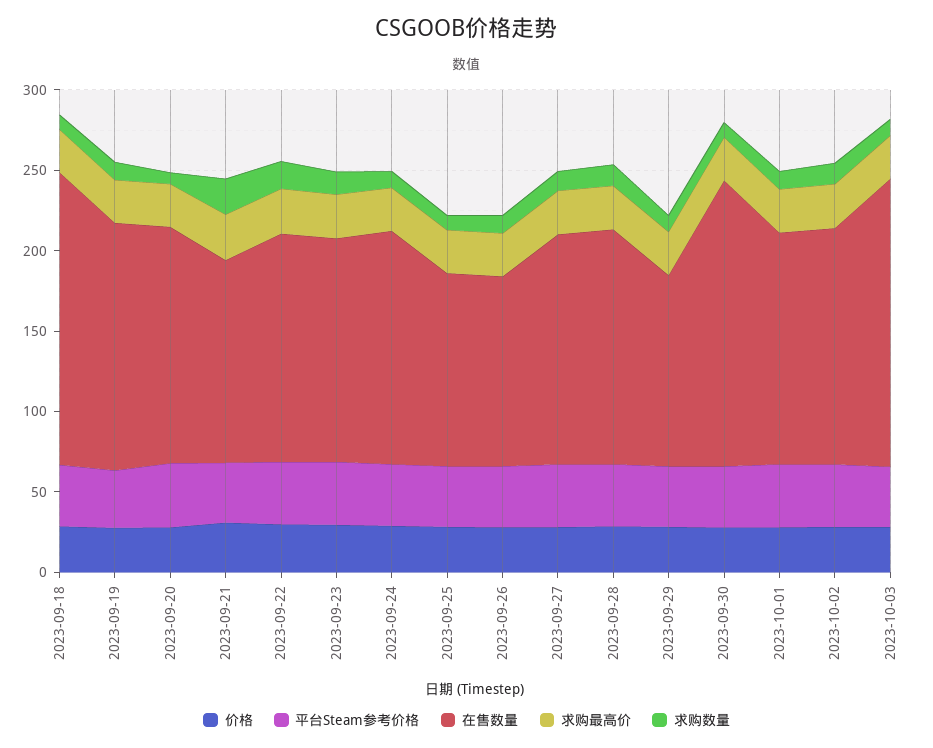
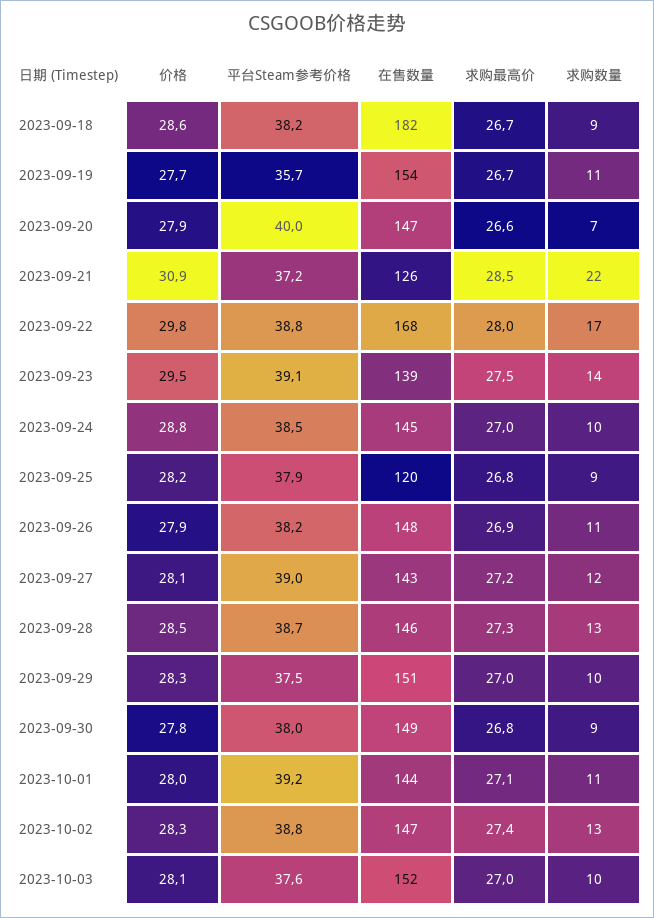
  {
    "价格": {
      "2023-09-18": 28.6,
      "2023-09-19": 27.7,
      "2023-09-20": 27.9,
      "2023-09-21": 30.9,
      "2023-09-22": 29.8,
      "2023-09-23": 29.5,
      "2023-09-24": 28.8,
      "2023-09-25": 28.2,
      "2023-09-26": 27.9,
      "2023-09-27": 28.1,
      "2023-09-28": 28.5,
      "2023-09-29": 28.3,
      "2023-09-30": 27.8,
      "2023-10-01": 28,
      "2023-10-02": 28.3,
      "2023-10-03": 28.1
    },
    "平台Steam参考价格": {
      "2023-09-18": 38.2,
      "2023-09-19": 35.7,
      "2023-09-20": 40,
      "2023-09-21": 37.2,
      "2023-09-22": 38.8,
      "2023-09-23": 39.1,
      "2023-09-24": 38.5,
      "2023-09-25": 37.9,
      "2023-09-26": 38.2,
      "2023-09-27": 39,
      "2023-09-28": 38.7,
      "2023-09-29": 37.5,
      "2023-09-30": 38,
      "2023-10-01": 39.2,
      "2023-10-02": 38.8,
      "2023-10-03": 37.6
    },
    "在售数量": {
      "2023-09-18": 182,
      "2023-09-19": 154,
      "2023-09-20": 147,
      "2023-09-21": 126,
-     "2023-09-22": 140,
+     "2023-09-22": 168,
      "2023-09-23": 139,
      "2023-09-24": 145,
      "2023-09-25": 120,
-     "2023-09-26": 120,
+     "2023-09-26": 148,
      "2023-09-27": 143,
      "2023-09-28": 146,
-     "2023-09-29": 120,
+     "2023-09-29": 151,
-     "2023-09-30": 180,
+     "2023-09-30": 149,
      "2023-10-01": 144,
      "2023-10-02": 147,
-     "2023-10-03": 180
+     "2023-10-03": 152
    },
    "求购最高价": {
      "2023-09-18": 26.7,
      "2023-09-19": 26.7,
      "2023-09-20": 26.6,
      "2023-09-21": 28.5,
      "2023-09-22": 28,
      "2023-09-23": 27.5,
      "2023-09-24": 27,
      "2023-09-25": 26.8,
      "2023-09-26": 26.9,
      "2023-09-27": 27.2,
      "2023-09-28": 27.3,
      "2023-09-29": 27,
      "2023-09-30": 26.8,
      "2023-10-01": 27.1,
      "2023-10-02": 27.4,
      "2023-10-03": 27
    },
    "求购数量": {
      "2023-09-18": 9,
      "2023-09-19": 11,
      "2023-09-20": 7,
      "2023-09-21": 22,
      "2023-09-22": 17,
      "2023-09-23": 14,
      "2023-09-24": 10,
      "2023-09-25": 9,
      "2023-09-26": 11,
      "2023-09-27": 12,
      "2023-09-28": 13,
      "2023-09-29": 10,
      "2023-09-30": 9,
      "2023-10-01": 11,
      "2023-10-02": 13,
      "2023-10-03": 10
    }
  }

